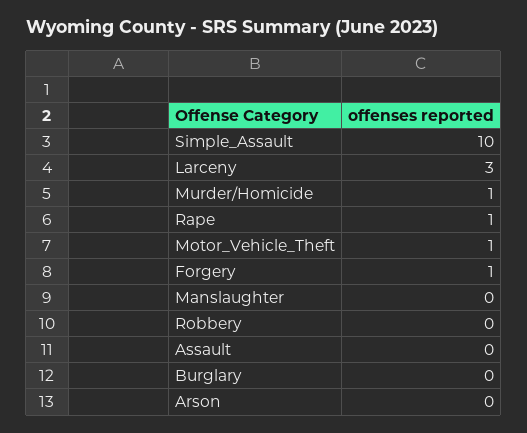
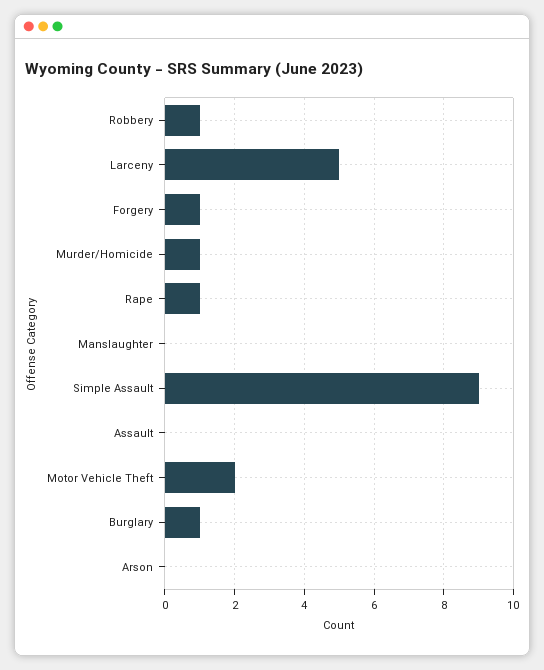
  {
-   "Simple_Assault": 10,
+   "Simple_Assault": 9,
-   "Larceny": 3,
+   "Larceny": 5,
    "Murder/Homicide": 1,
    "Rape": 1,
-   "Motor_Vehicle_Theft": 1,
+   "Motor_Vehicle_Theft": 2,
    "Forgery": 1,
    "Manslaughter": 0,
-   "Robbery": 0,
+   "Robbery": 1,
    "Assault": 0,
-   "Burglary": 0,
+   "Burglary": 1,
    "Arson": 0
  }

